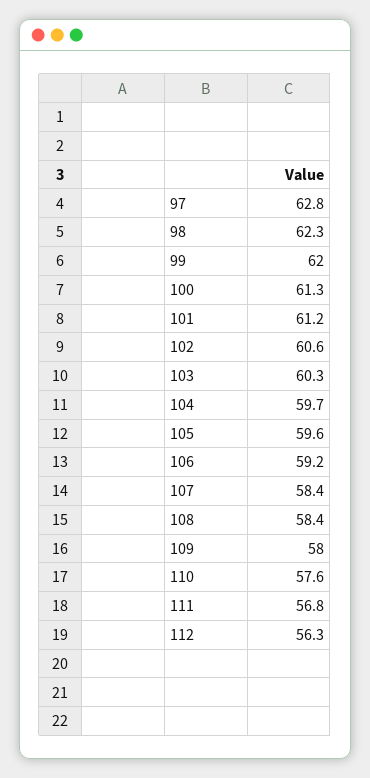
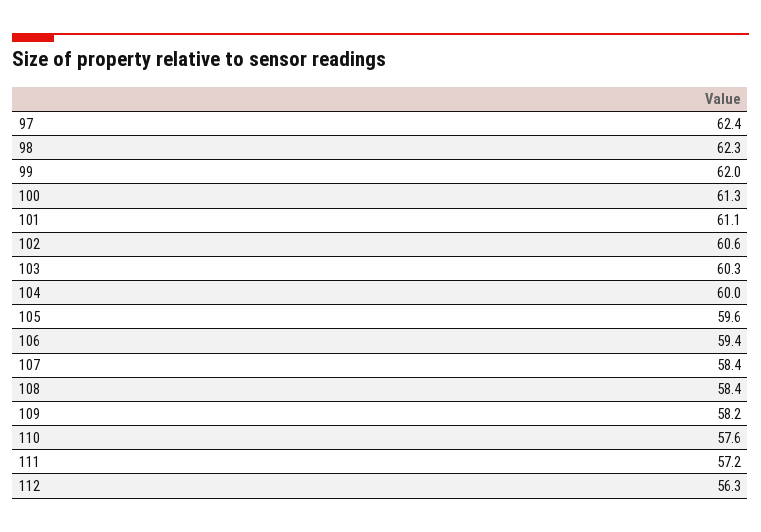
  {
-   "97": 62.8,
+   "97": 62.4,
    "98": 62.3,
    "99": 62,
    "100": 61.3,
-   "101": 61.2,
+   "101": 61.1,
    "102": 60.6,
    "103": 60.3,
-   "104": 59.7,
+   "104": 60,
    "105": 59.6,
-   "106": 59.2,
+   "106": 59.4,
    "107": 58.4,
    "108": 58.4,
-   "109": 58,
+   "109": 58.2,
    "110": 57.6,
-   "111": 56.8,
+   "111": 57.2,
    "112": 56.3
  }

